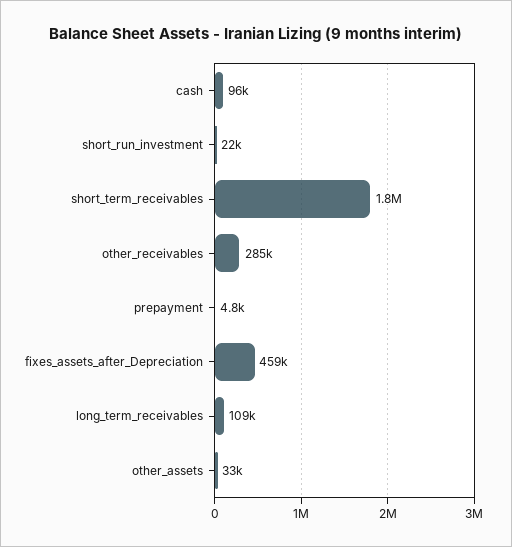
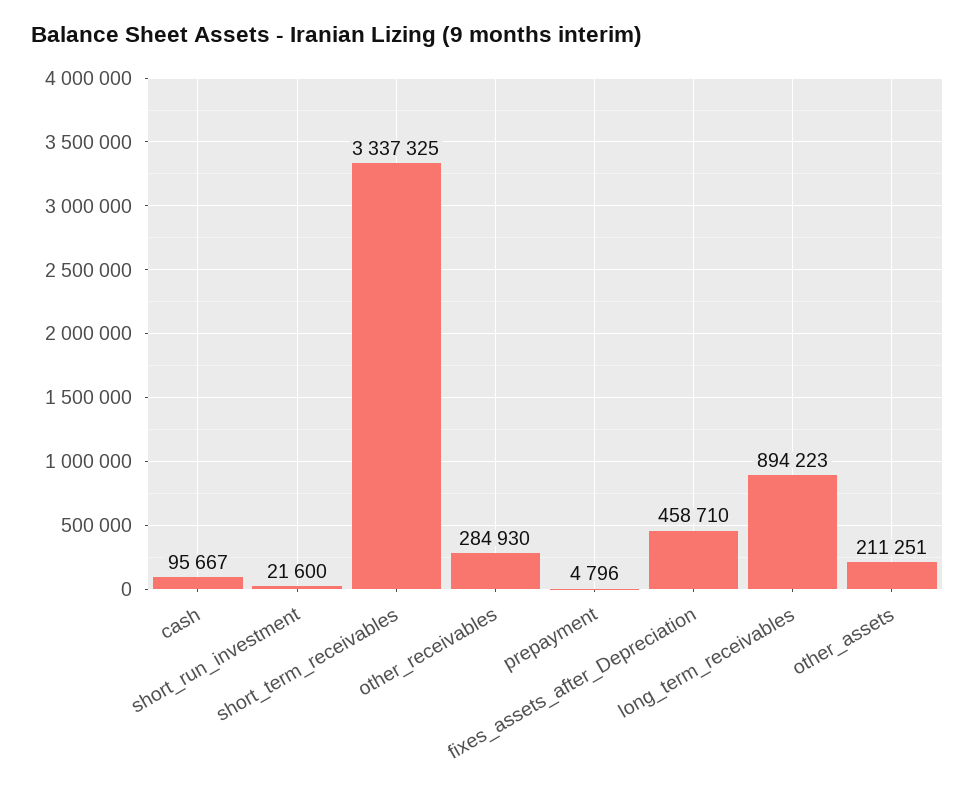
  {
    "cash": 95667,
    "short_run_investment": 21600,
-   "short_term_receivables": 1800000,
+   "short_term_receivables": 3337325,
    "other_receivables": 284930,
    "prepayment": 4796,
    "fixes_assets_after_Depreciation": 458710,
-   "long_term_receivables": 109000,
+   "long_term_receivables": 894223,
-   "other_assets": 33000
+   "other_assets": 211251
  }

